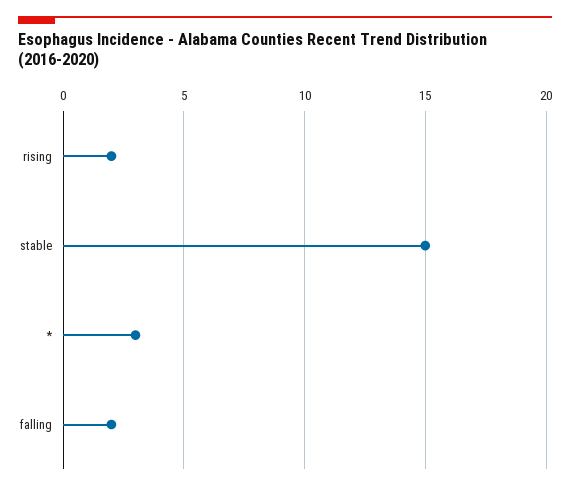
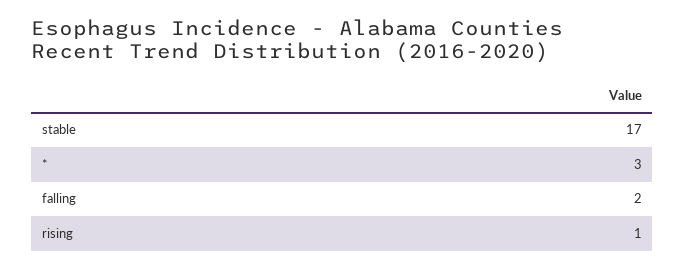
  {
-   "rising": 2,
+   "rising": 1,
-   "stable": 15,
+   "stable": 17,
    "*": 3,
    "falling": 2
  }

